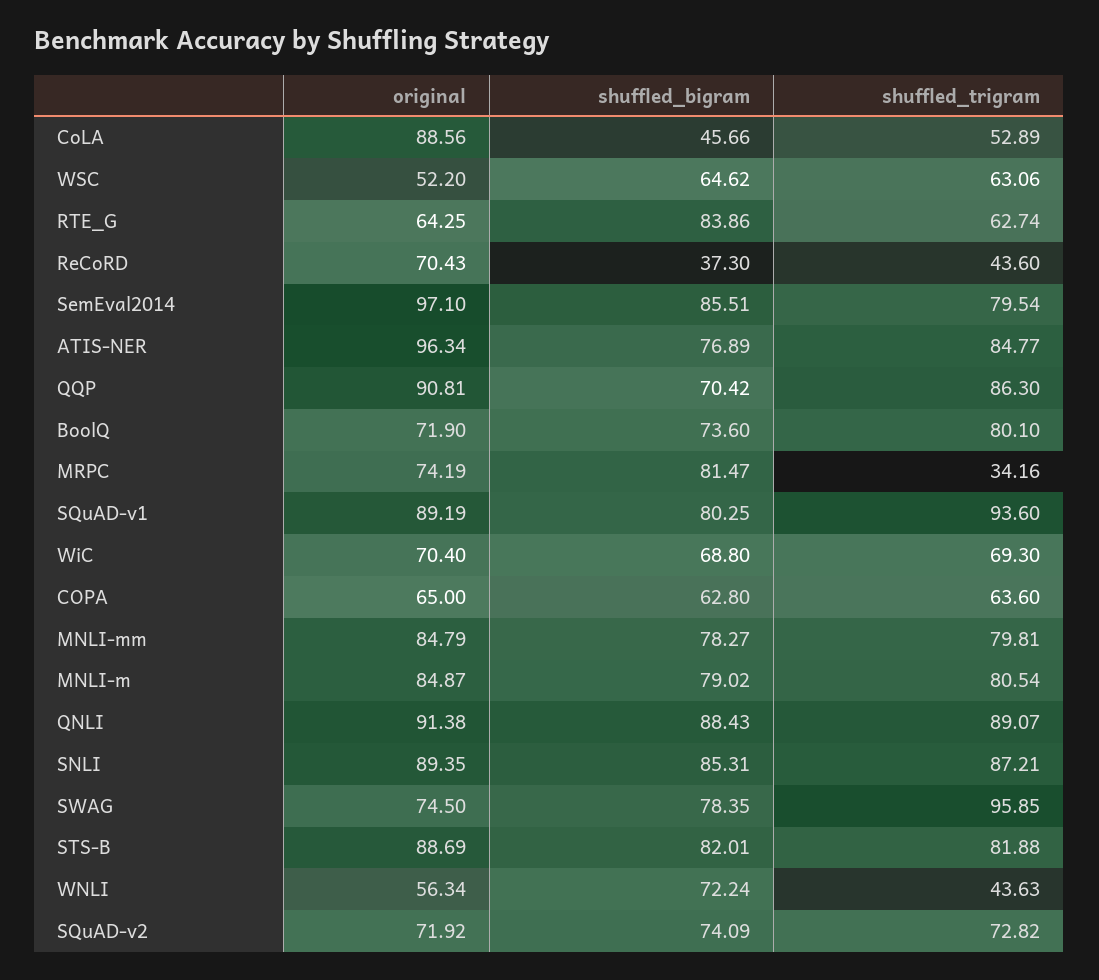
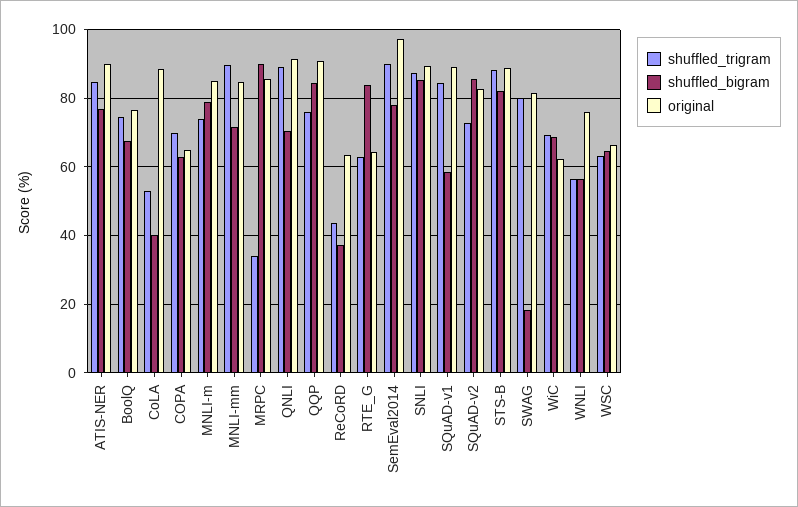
  {
    "original": {
      "CoLA": 88.56,
-     "WSC": 52.2,
+     "WSC": 66,
      "RTE_G": 64.25,
-     "ReCoRD": 70.43,
+     "ReCoRD": 64,
      "SemEval2014": 97.1,
-     "ATIS-NER": 96.34,
+     "ATIS-NER": 90,
      "QQP": 90.81,
-     "BoolQ": 71.9,
+     "BoolQ": 76,
-     "MRPC": 74.19,
+     "MRPC": 86,
      "SQuAD-v1": 89.19,
-     "WiC": 70.4,
+     "WiC": 62,
      "COPA": 65,
      "MNLI-mm": 84.79,
      "MNLI-m": 84.87,
      "QNLI": 91.38,
      "SNLI": 89.35,
-     "SWAG": 74.5,
+     "SWAG": 82,
      "STS-B": 88.69,
-     "WNLI": 56.34,
+     "WNLI": 76,
-     "SQuAD-v2": 71.92
+     "SQuAD-v2": 82
    },
    "shuffled_bigram": {
-     "CoLA": 45.66,
+     "CoLA": 40,
      "WSC": 64.62,
      "RTE_G": 83.86,
      "ReCoRD": 37.3,
-     "SemEval2014": 85.51,
+     "SemEval2014": 78,
      "ATIS-NER": 76.89,
-     "QQP": 70.42,
+     "QQP": 84,
-     "BoolQ": 73.6,
+     "BoolQ": 68,
-     "MRPC": 81.47,
+     "MRPC": 90,
-     "SQuAD-v1": 80.25,
+     "SQuAD-v1": 58,
      "WiC": 68.8,
      "COPA": 62.8,
-     "MNLI-mm": 78.27,
+     "MNLI-mm": 72,
      "MNLI-m": 79.02,
-     "QNLI": 88.43,
+     "QNLI": 70,
      "SNLI": 85.31,
-     "SWAG": 78.35,
+     "SWAG": 18,
      "STS-B": 82.01,
-     "WNLI": 72.24,
+     "WNLI": 56,
-     "SQuAD-v2": 74.09
+     "SQuAD-v2": 86
    },
    "shuffled_trigram": {
      "CoLA": 52.89,
      "WSC": 63.06,
      "RTE_G": 62.74,
      "ReCoRD": 43.6,
-     "SemEval2014": 79.54,
+     "SemEval2014": 90,
      "ATIS-NER": 84.77,
-     "QQP": 86.3,
+     "QQP": 76,
-     "BoolQ": 80.1,
+     "BoolQ": 74,
      "MRPC": 34.16,
-     "SQuAD-v1": 93.6,
+     "SQuAD-v1": 84,
      "WiC": 69.3,
-     "COPA": 63.6,
+     "COPA": 70,
-     "MNLI-mm": 79.81,
+     "MNLI-mm": 90,
-     "MNLI-m": 80.54,
+     "MNLI-m": 74,
      "QNLI": 89.07,
      "SNLI": 87.21,
-     "SWAG": 95.85,
+     "SWAG": 80,
-     "STS-B": 81.88,
+     "STS-B": 88,
-     "WNLI": 43.63,
+     "WNLI": 56,
      "SQuAD-v2": 72.82
    }
  }

